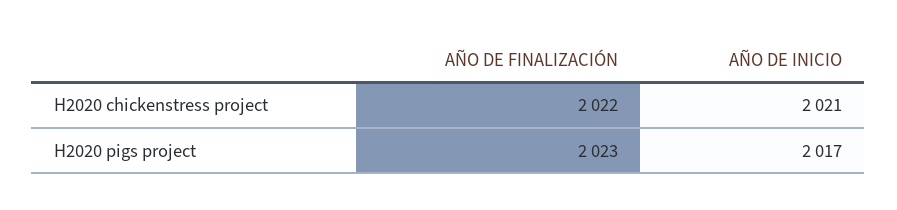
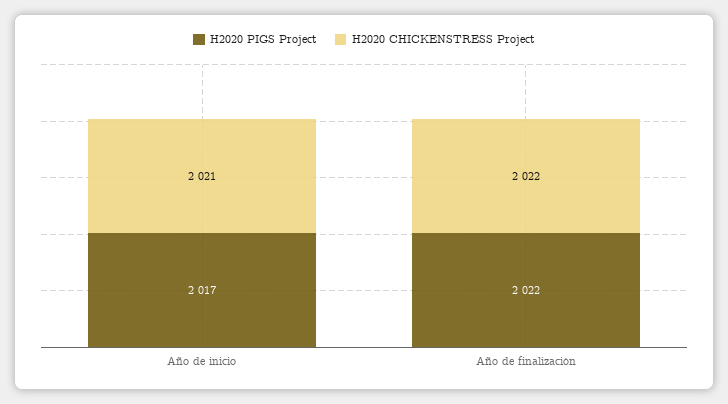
  {
    "H2020 chickenstress project": {
      "AÑO DE FINALIZACIÓN": 2022,
      "AÑO DE INICIO": 2021
    },
    "H2020 pigs project": {
-     "AÑO DE FINALIZACIÓN": 2023,
+     "AÑO DE FINALIZACIÓN": 2022,
      "AÑO DE INICIO": 2017
    }
  }

